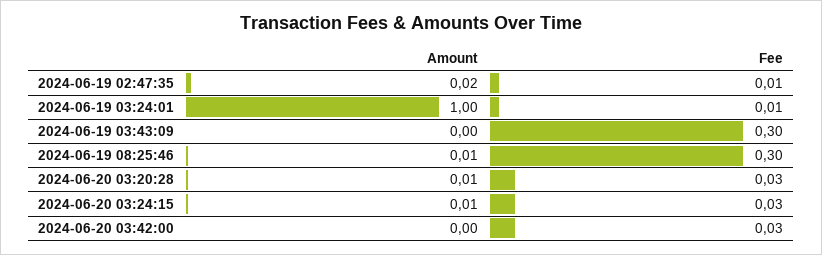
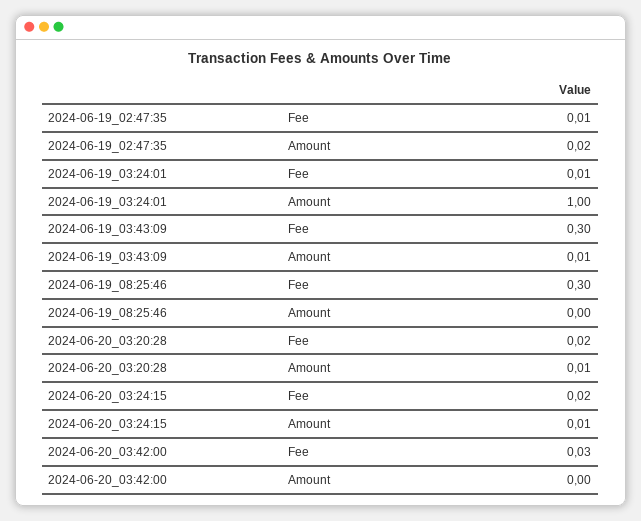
  {
    "Amount": {
      "2024-06-19 02:47:35": 0.02,
      "2024-06-19 03:24:01": 1,
-     "2024-06-19 03:43:09": 0,
+     "2024-06-19 03:43:09": 0.01,
-     "2024-06-19 08:25:46": 0.01,
+     "2024-06-19 08:25:46": 0,
      "2024-06-20 03:20:28": 0.01,
      "2024-06-20 03:24:15": 0.01,
      "2024-06-20 03:42:00": 0
    },
    "Fee": {
      "2024-06-19 02:47:35": 0.01,
      "2024-06-19 03:24:01": 0.01,
      "2024-06-19 03:43:09": 0.3,
      "2024-06-19 08:25:46": 0.3,
-     "2024-06-20 03:20:28": 0.03,
+     "2024-06-20 03:20:28": 0.02,
-     "2024-06-20 03:24:15": 0.03,
+     "2024-06-20 03:24:15": 0.02,
      "2024-06-20 03:42:00": 0.03
    }
  }

